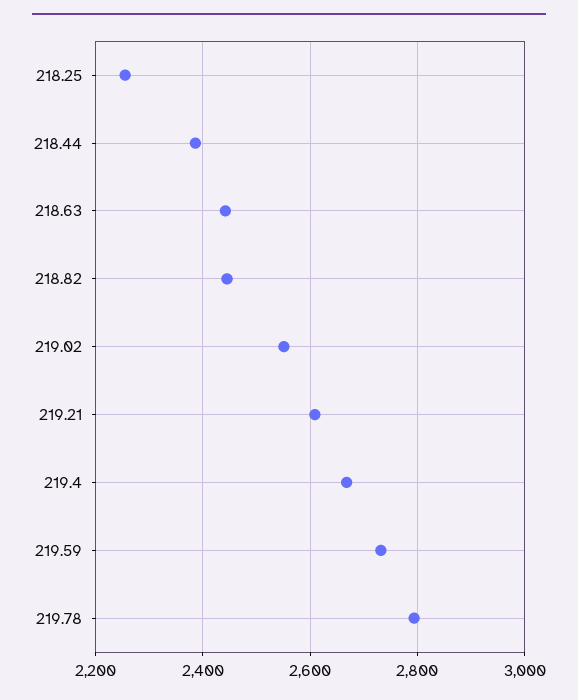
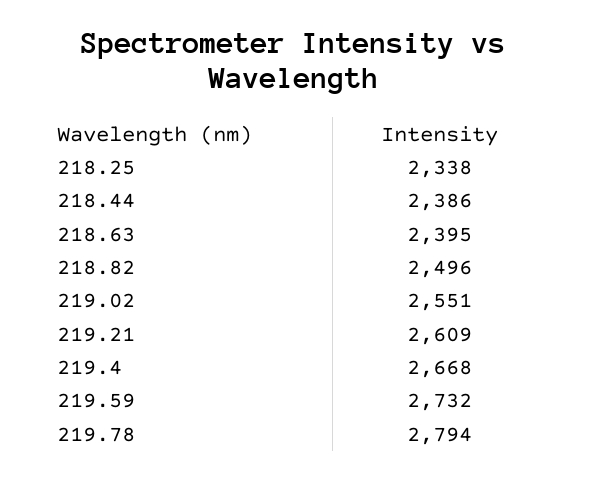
  {
-   "218.25": 2260,
+   "218.25": 2338,
    "218.44": 2386,
-   "218.63": 2440,
+   "218.63": 2395,
-   "218.82": 2440,
+   "218.82": 2496,
    "219.02": 2551,
    "219.21": 2609,
    "219.4": 2668,
    "219.59": 2732,
    "219.78": 2794
  }

